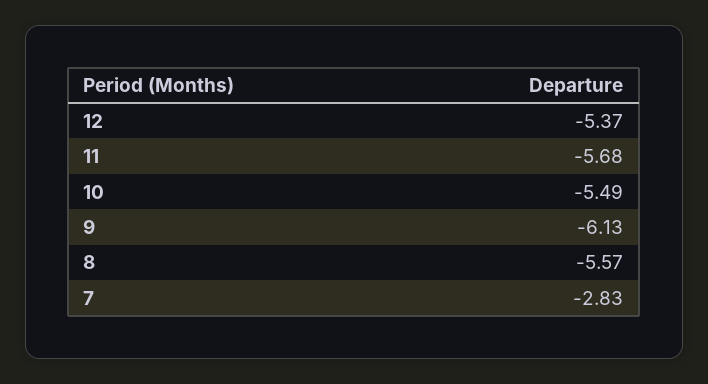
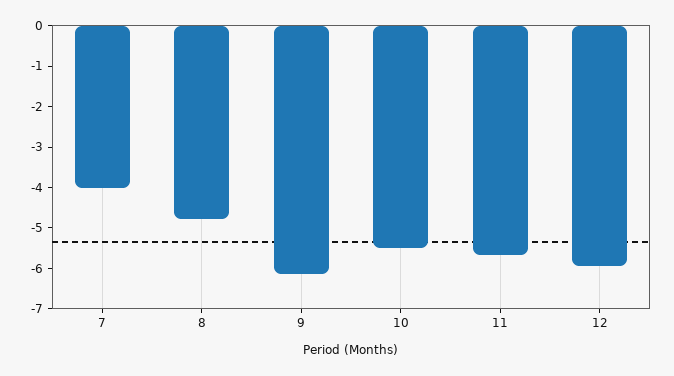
  {
-   "12": -5.37,
+   "12": -6,
    "11": -5.68,
    "10": -5.49,
    "9": -6.13,
-   "8": -5.57,
+   "8": -4.8,
-   "7": -2.83
+   "7": -4
  }

